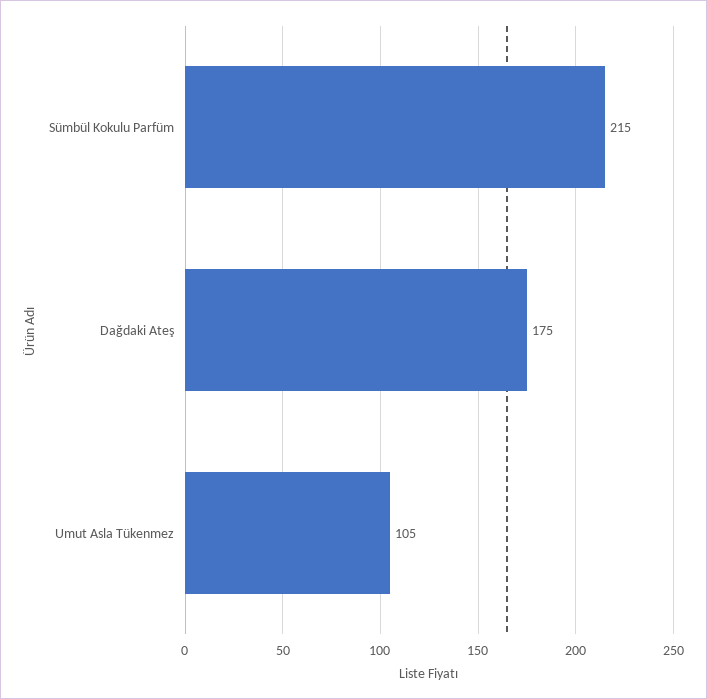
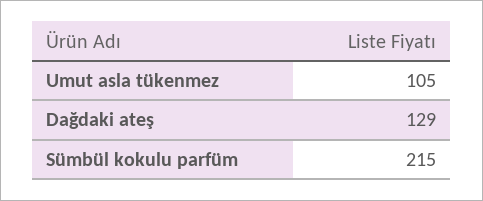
  {
    "Sümbül Kokulu Parfüm": 215,
-   "Dağdaki Ateş": 175,
+   "Dağdaki Ateş": 129,
    "Umut Asla Tükenmez": 105
  }

